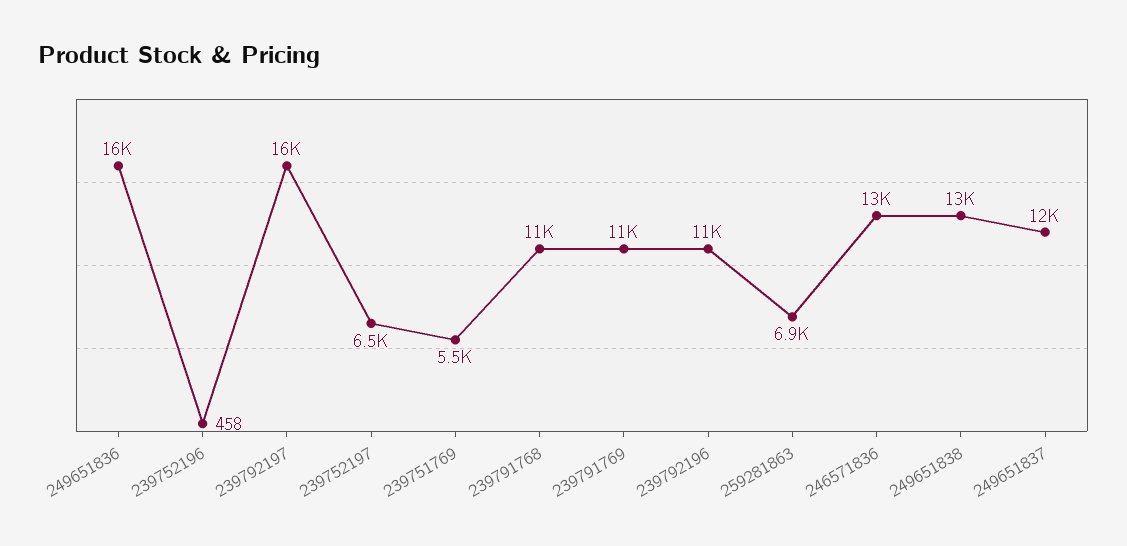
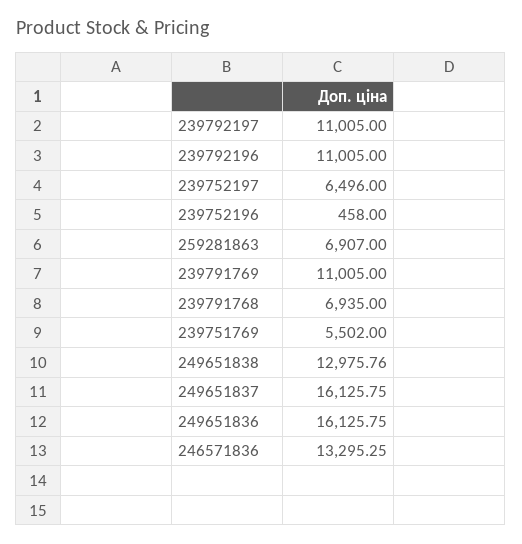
  {
    "249651836": 16125.75,
    "239752196": 458,
-   "239792197": 16000,
+   "239792197": 11005,
    "239752197": 6496,
    "239751769": 5502,
-   "239791768": 11000,
+   "239791768": 6935,
    "239791769": 11005,
    "239792196": 11005,
    "259281863": 6907,
    "246571836": 13295.25,
    "249651838": 12975.76,
-   "249651837": 12000
+   "249651837": 16125.75
  }

